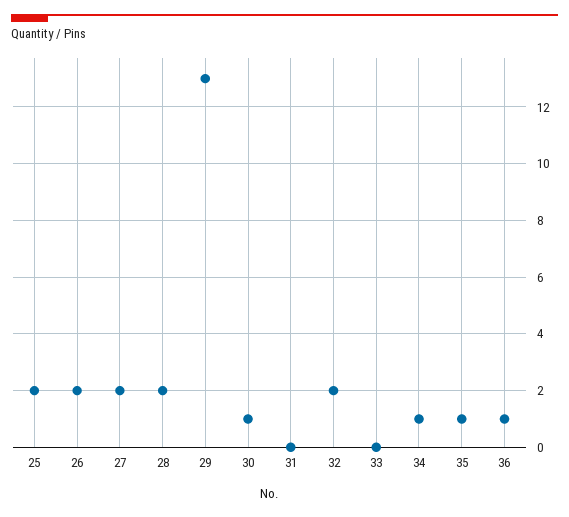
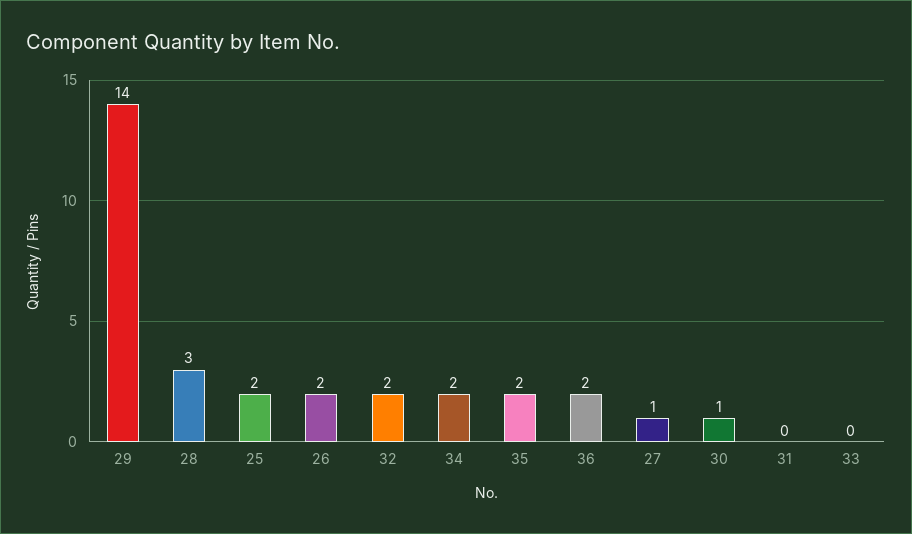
  {
    "25": 2,
    "26": 2,
-   "27": 2,
+   "27": 1,
-   "28": 2,
+   "28": 3,
-   "29": 13,
+   "29": 14,
    "30": 1,
    "31": 0,
    "32": 2,
    "33": 0,
-   "34": 1,
+   "34": 2,
-   "35": 1,
+   "35": 2,
-   "36": 1
+   "36": 2
  }

